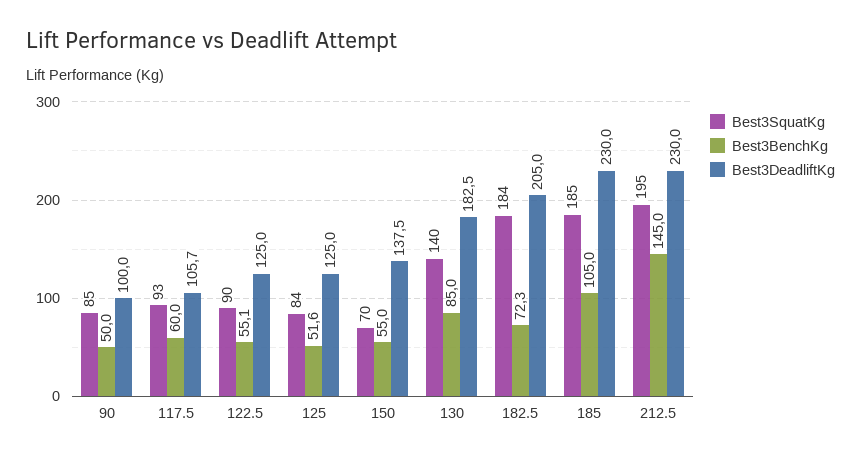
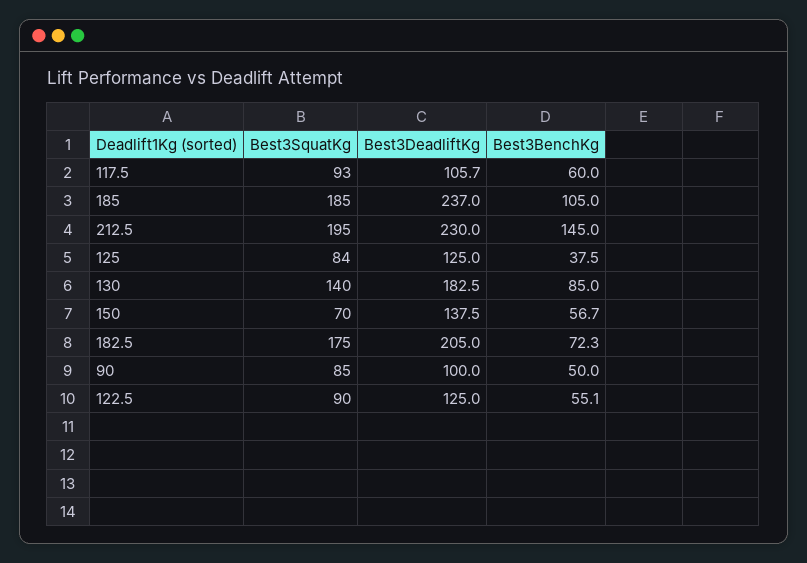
  {
    "Best3SquatKg": {
      "90": 85,
      "117.5": 93,
      "122.5": 90,
      "125": 84,
      "150": 70,
      "130": 140,
-     "182.5": 184,
+     "182.5": 175,
      "185": 185,
      "212.5": 195
    },
    "Best3BenchKg": {
      "90": 50,
      "117.5": 60,
      "122.5": 55.1,
-     "125": 51.6,
+     "125": 37.5,
-     "150": 55,
+     "150": 56.7,
      "130": 85,
      "182.5": 72.3,
      "185": 105,
      "212.5": 145
    },
    "Best3DeadliftKg": {
      "90": 100,
      "117.5": 105.7,
      "122.5": 125,
      "125": 125,
      "150": 137.5,
      "130": 182.5,
      "182.5": 205,
-     "185": 230,
+     "185": 237,
      "212.5": 230
    }
  }

